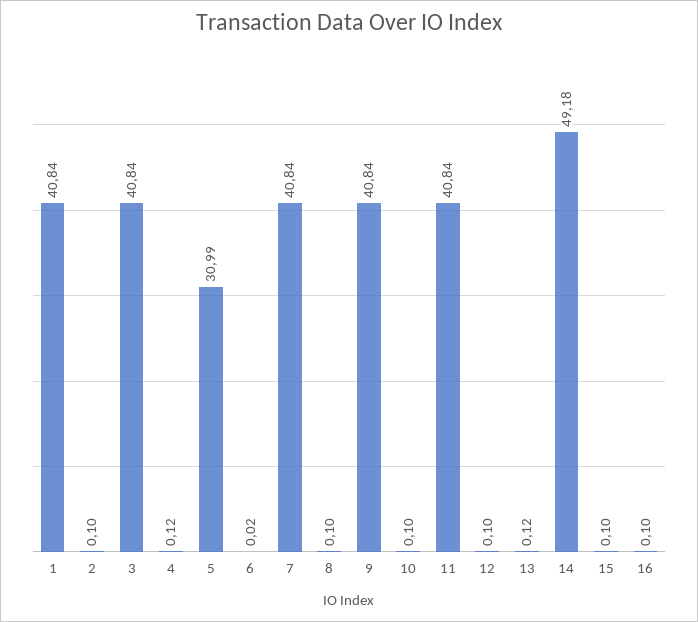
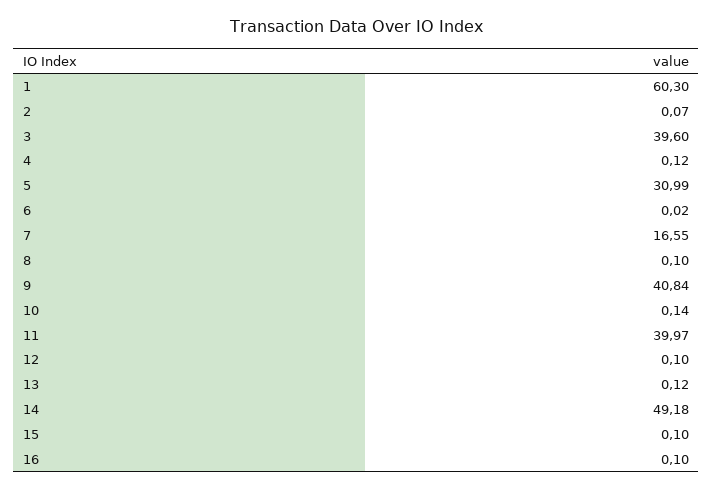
  {
-   "1": 40.84,
+   "1": 60.3,
-   "2": 0.1,
+   "2": 0.07,
-   "3": 40.84,
+   "3": 39.6,
    "4": 0.12,
    "5": 30.99,
    "6": 0.02,
-   "7": 40.84,
+   "7": 16.55,
    "8": 0.1,
    "9": 40.84,
-   "10": 0.1,
+   "10": 0.14,
-   "11": 40.84,
+   "11": 39.97,
    "12": 0.1,
    "13": 0.12,
    "14": 49.18,
    "15": 0.1,
    "16": 0.1
  }

